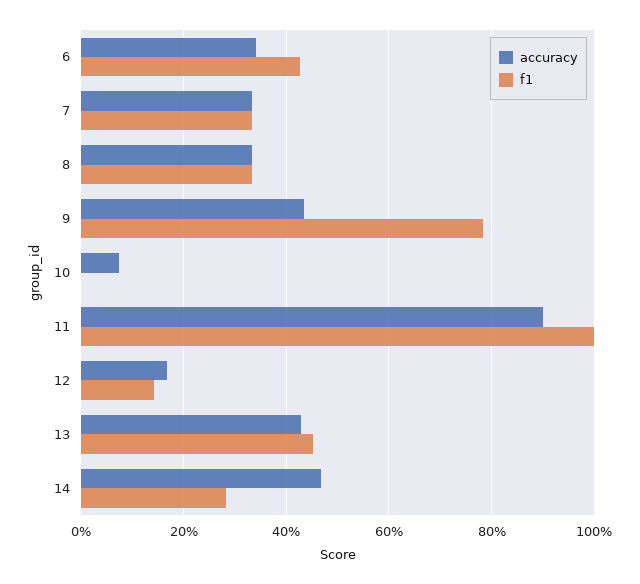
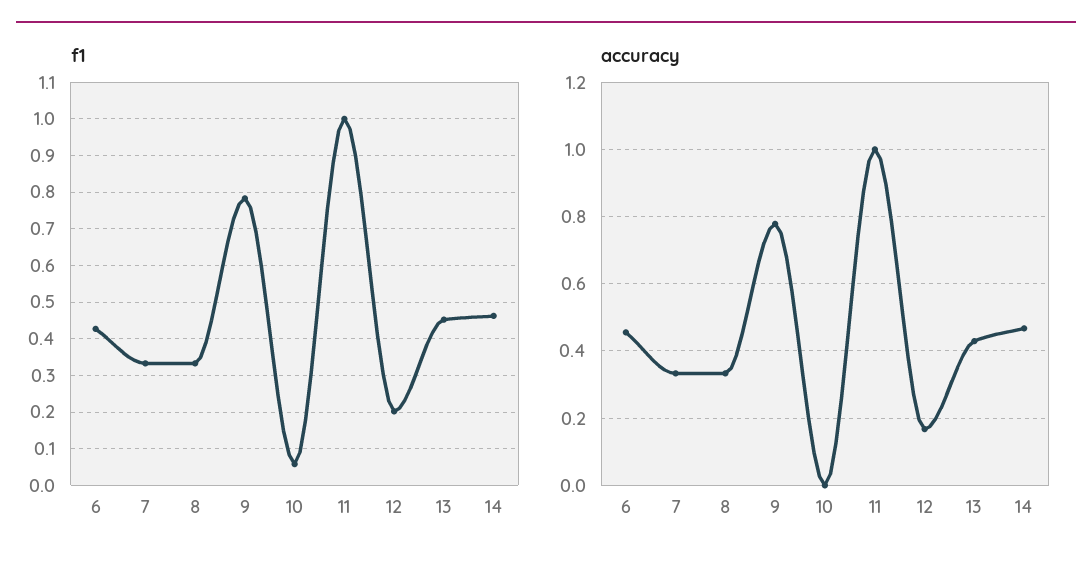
  {
    "accuracy": {
-     "6": 0.34,
+     "6": 0.46,
      "7": 0.34,
      "8": 0.34,
-     "9": 0.44,
+     "9": 0.78,
-     "10": 0.08,
+     "10": 0,
-     "11": 0.9,
+     "11": 1,
      "12": 0.16,
      "13": 0.42,
      "14": 0.46
    },
    "f1": {
      "6": 0.42,
      "7": 0.34,
      "8": 0.34,
      "9": 0.78,
-     "10": 0,
+     "10": 0.06,
      "11": 1,
-     "12": 0.14,
+     "12": 0.2,
      "13": 0.46,
-     "14": 0.28
+     "14": 0.46
    }
  }

